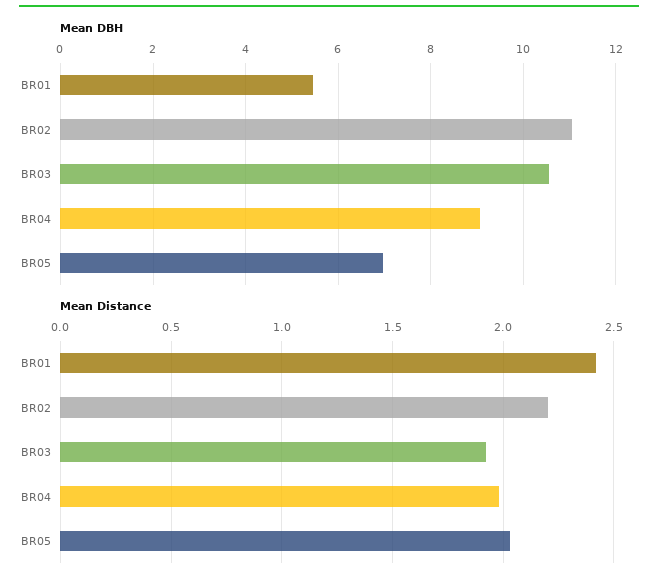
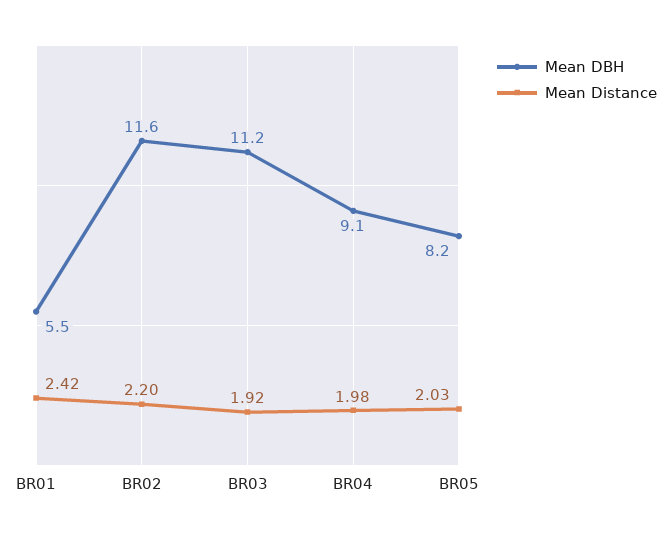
  {
    "Mean DBH": {
      "BR01": 5.5,
-     "BR02": 11,
+     "BR02": 11.6,
-     "BR03": 10.6,
+     "BR03": 11.2,
      "BR04": 9.1,
-     "BR05": 7
+     "BR05": 8.2
    },
    "Mean Distance": {
      "BR01": 2.42,
      "BR02": 2.2,
      "BR03": 1.92,
      "BR04": 1.98,
      "BR05": 2.03
    }
  }

